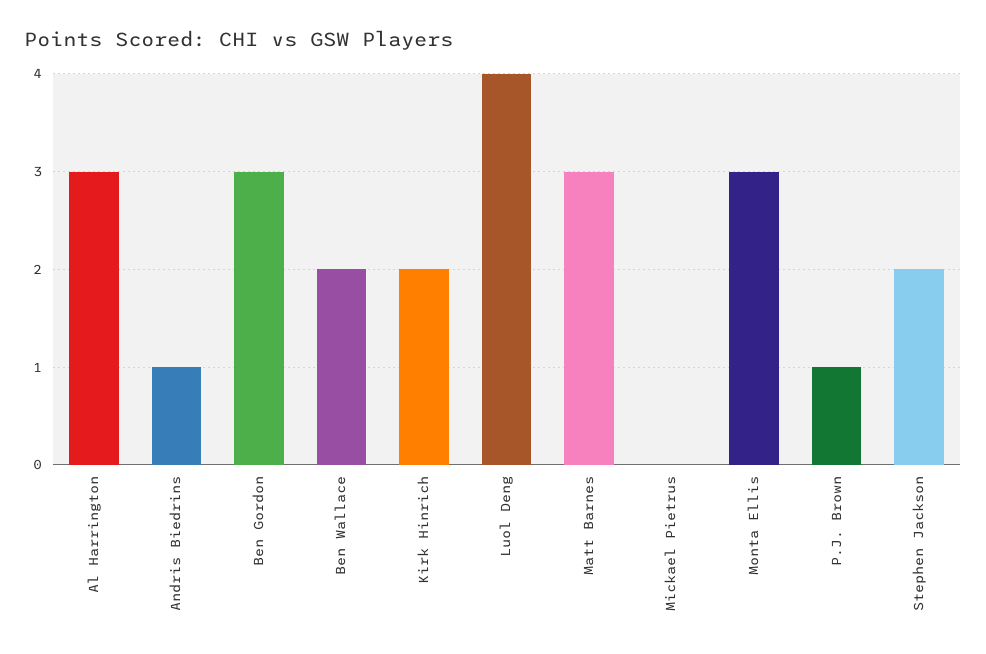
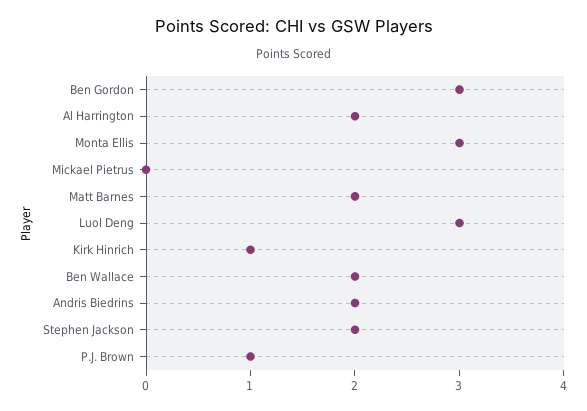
  {
-   "Al Harrington": 3,
+   "Al Harrington": 2,
-   "Andris Biedrins": 1,
+   "Andris Biedrins": 2,
    "Ben Gordon": 3,
    "Ben Wallace": 2,
-   "Kirk Hinrich": 2,
+   "Kirk Hinrich": 1,
-   "Luol Deng": 4,
+   "Luol Deng": 3,
-   "Matt Barnes": 3,
+   "Matt Barnes": 2,
    "Mickael Pietrus": 0,
    "Monta Ellis": 3,
    "P.J. Brown": 1,
    "Stephen Jackson": 2
  }

